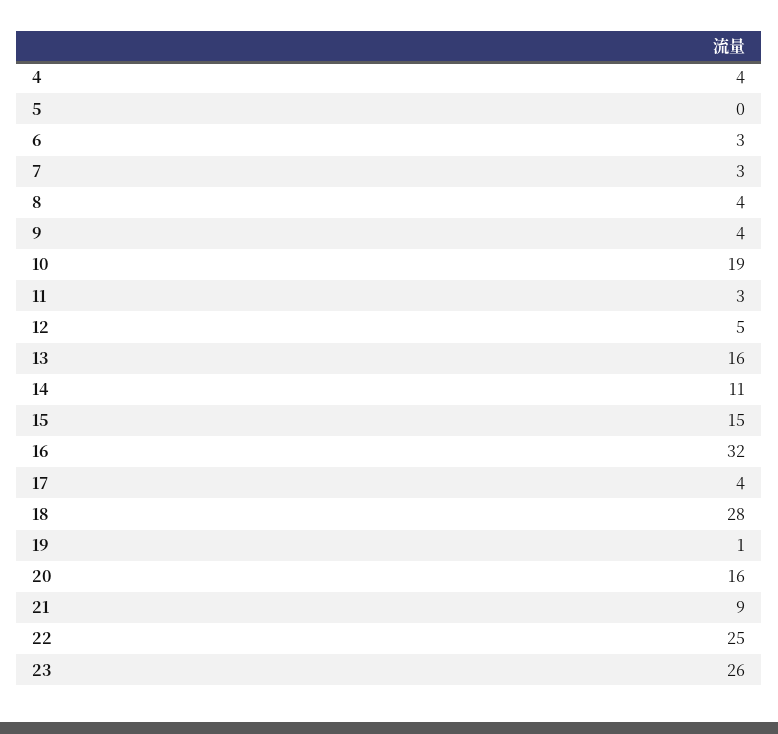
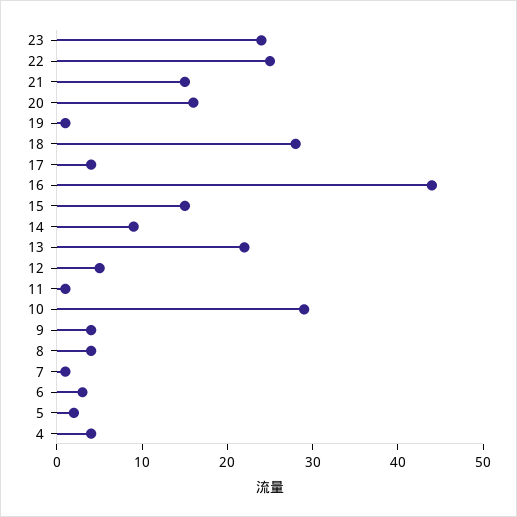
  {
    "4": 4,
-   "5": 0,
+   "5": 2,
    "6": 3,
-   "7": 3,
+   "7": 1,
    "8": 4,
    "9": 4,
-   "10": 19,
+   "10": 29,
-   "11": 3,
+   "11": 1,
    "12": 5,
-   "13": 16,
+   "13": 22,
-   "14": 11,
+   "14": 9,
    "15": 15,
-   "16": 32,
+   "16": 44,
    "17": 4,
    "18": 28,
    "19": 1,
    "20": 16,
-   "21": 9,
+   "21": 15,
    "22": 25,
-   "23": 26
+   "23": 24
  }

